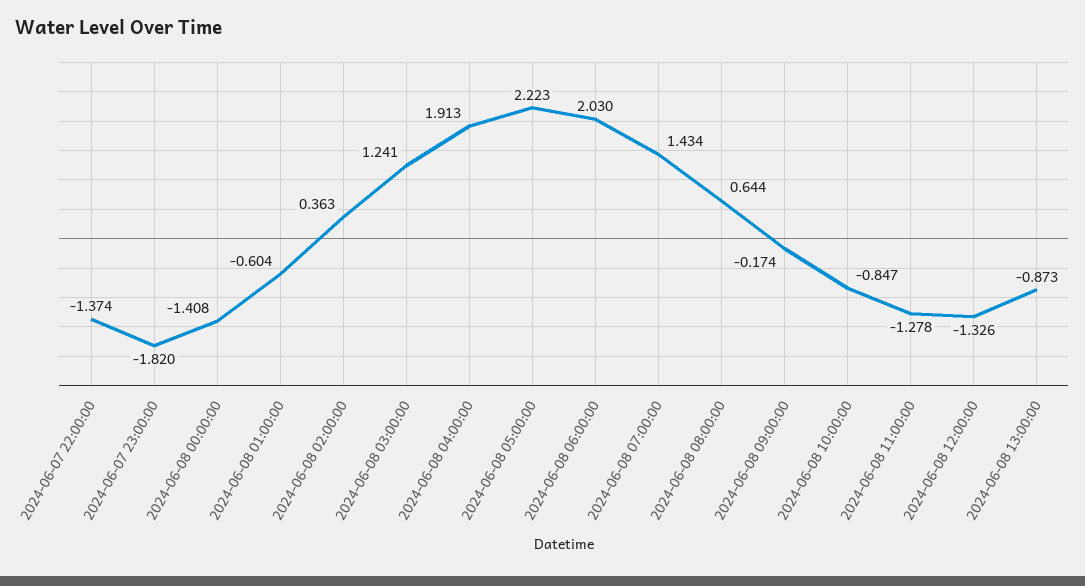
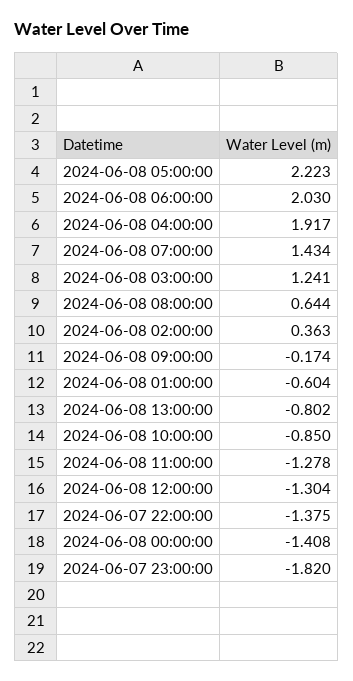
  {
-   "2024-06-07 22:00:00": -1.374,
+   "2024-06-07 22:00:00": -1.375,
    "2024-06-07 23:00:00": -1.82,
    "2024-06-08 00:00:00": -1.408,
    "2024-06-08 01:00:00": -0.604,
    "2024-06-08 02:00:00": 0.363,
    "2024-06-08 03:00:00": 1.241,
-   "2024-06-08 04:00:00": 1.913,
+   "2024-06-08 04:00:00": 1.917,
    "2024-06-08 05:00:00": 2.223,
    "2024-06-08 06:00:00": 2.03,
    "2024-06-08 07:00:00": 1.434,
    "2024-06-08 08:00:00": 0.644,
    "2024-06-08 09:00:00": -0.174,
-   "2024-06-08 10:00:00": -0.847,
+   "2024-06-08 10:00:00": -0.85,
    "2024-06-08 11:00:00": -1.278,
-   "2024-06-08 12:00:00": -1.326,
+   "2024-06-08 12:00:00": -1.304,
-   "2024-06-08 13:00:00": -0.873
+   "2024-06-08 13:00:00": -0.802
  }

